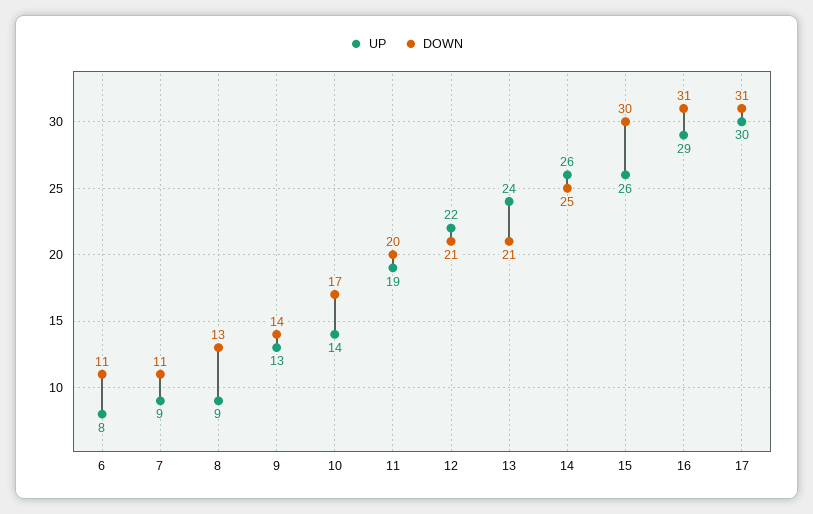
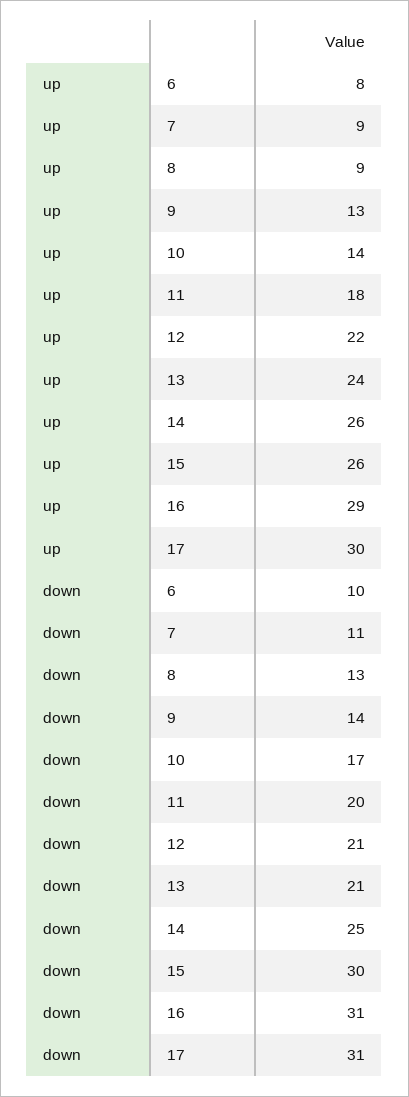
  {
    "UP": {
      "6": 8,
      "7": 9,
      "8": 9,
      "9": 13,
      "10": 14,
-     "11": 19,
+     "11": 18,
      "12": 22,
      "13": 24,
      "14": 26,
      "15": 26,
      "16": 29,
      "17": 30
    },
    "DOWN": {
-     "6": 11,
+     "6": 10,
      "7": 11,
      "8": 13,
      "9": 14,
      "10": 17,
      "11": 20,
      "12": 21,
      "13": 21,
      "14": 25,
      "15": 30,
      "16": 31,
      "17": 31
    }
  }

